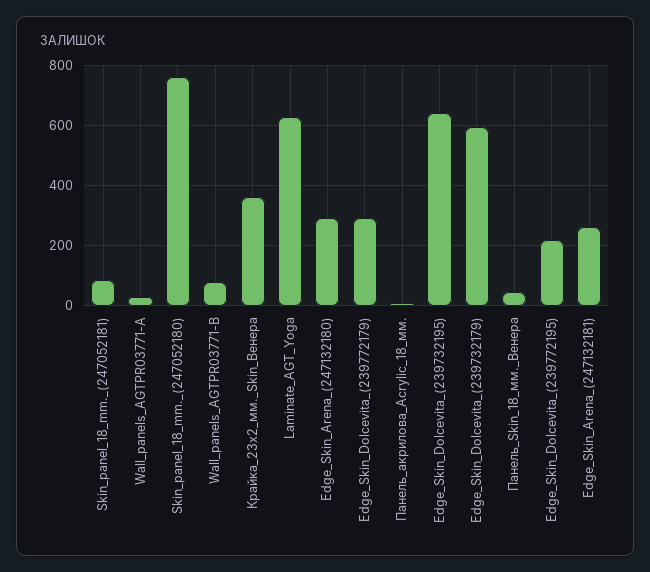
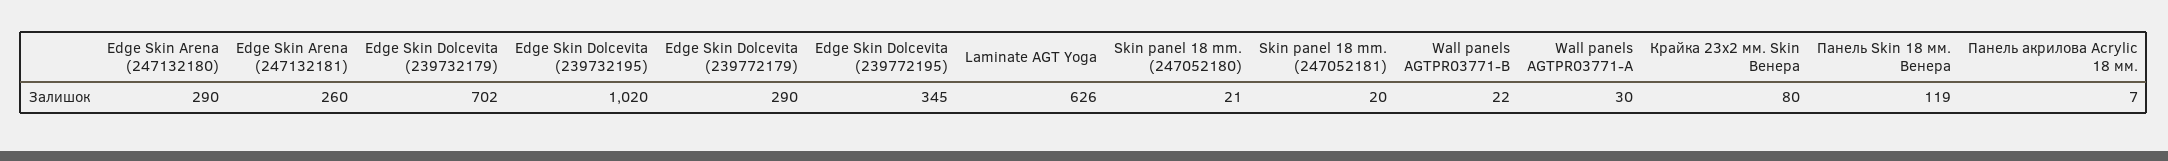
  {
-   "Skin_panel_18_mm._(247052181)": 80,
+   "Skin_panel_18_mm._(247052181)": 20,
    "Wall_panels_AGTPR03771-А": 30,
-   "Skin_panel_18_mm._(247052180)": 760,
+   "Skin_panel_18_mm._(247052180)": 21,
-   "Wall_panels_AGTPR03771-B": 80,
+   "Wall_panels_AGTPR03771-B": 22,
-   "Крайка_23x2_мм._Skin_Венера": 360,
+   "Крайка_23x2_мм._Skin_Венера": 80,
    "Laminate_AGT_Yoga": 626,
    "Edge_Skin_Arena_(247132180)": 290,
    "Edge_Skin_Dolcevita_(239772179)": 290,
    "Панель_акрилова_Acrylic_18_мм.": 7,
-   "Edge_Skin_Dolcevita_(239732195)": 640,
+   "Edge_Skin_Dolcevita_(239732195)": 1020,
-   "Edge_Skin_Dolcevita_(239732179)": 600,
+   "Edge_Skin_Dolcevita_(239732179)": 702,
-   "Панель_Skin_18_мм._Венера": 40,
+   "Панель_Skin_18_мм._Венера": 119,
-   "Edge_Skin_Dolcevita_(239772195)": 220,
+   "Edge_Skin_Dolcevita_(239772195)": 345,
    "Edge_Skin_Arena_(247132181)": 260
  }

